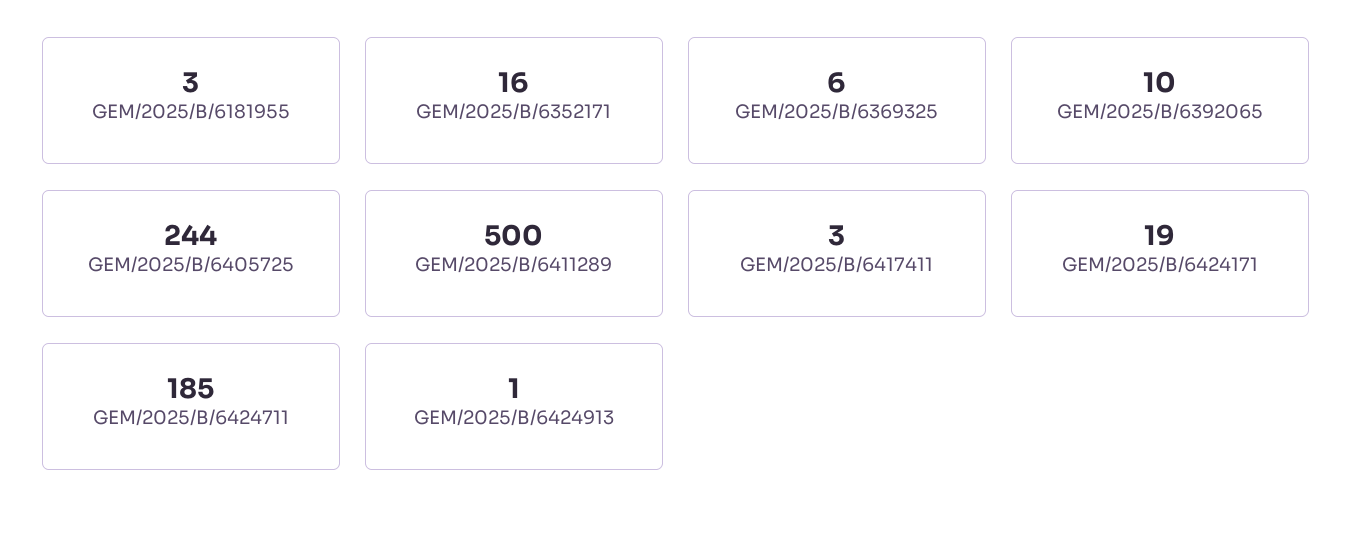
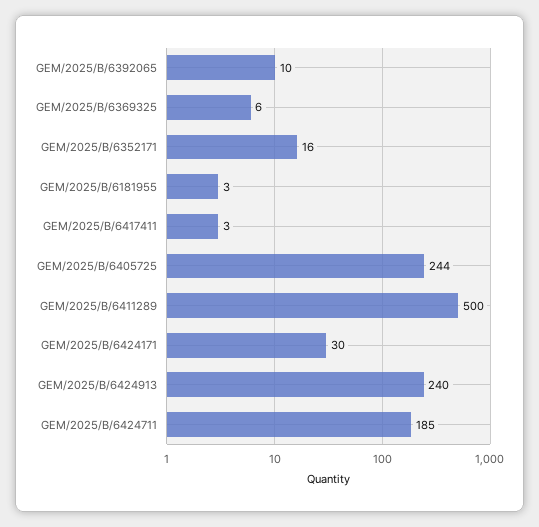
  {
    "GEM/2025/B/6181955": 3,
    "GEM/2025/B/6352171": 16,
    "GEM/2025/B/6369325": 6,
    "GEM/2025/B/6392065": 10,
    "GEM/2025/B/6405725": 244,
    "GEM/2025/B/6411289": 500,
    "GEM/2025/B/6417411": 3,
-   "GEM/2025/B/6424171": 19,
+   "GEM/2025/B/6424171": 30,
    "GEM/2025/B/6424711": 185,
-   "GEM/2025/B/6424913": 1
+   "GEM/2025/B/6424913": 240
  }

